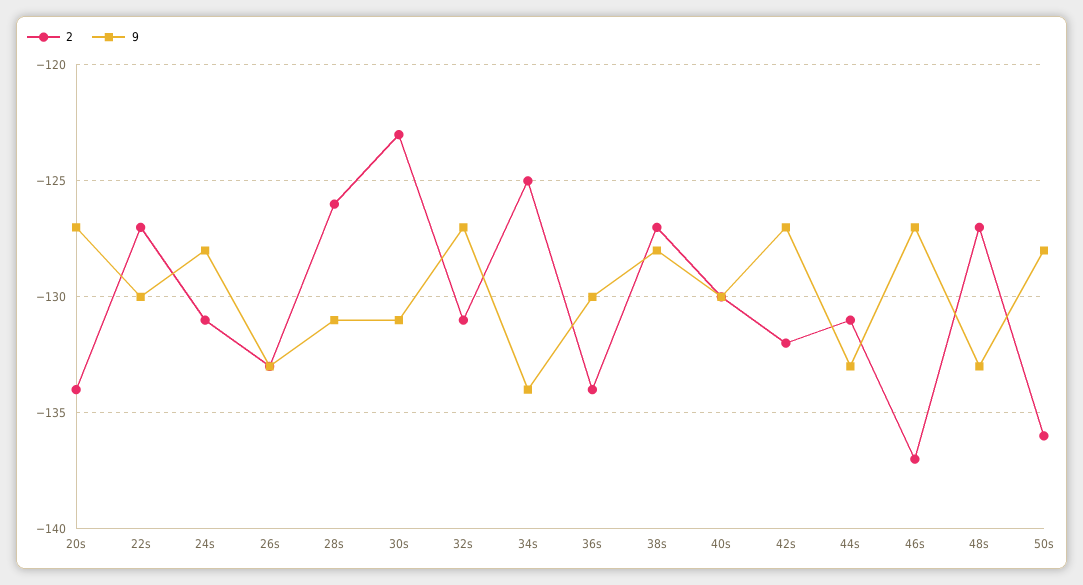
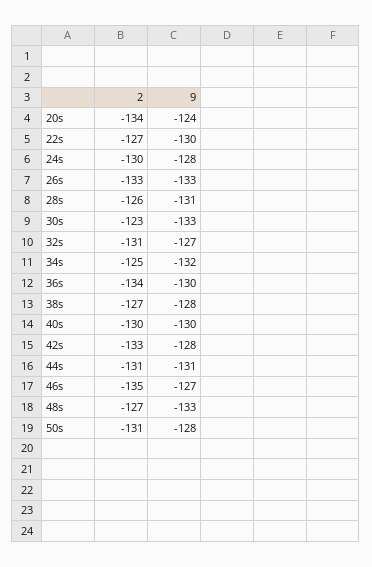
  {
    "2": {
      "20s": -134,
      "22s": -127,
-     "24s": -131,
+     "24s": -130,
      "26s": -133,
      "28s": -126,
      "30s": -123,
      "32s": -131,
      "34s": -125,
      "36s": -134,
      "38s": -127,
      "40s": -130,
-     "42s": -132,
+     "42s": -133,
      "44s": -131,
-     "46s": -137,
+     "46s": -135,
      "48s": -127,
-     "50s": -136
+     "50s": -131
    },
    "9": {
-     "20s": -127,
+     "20s": -124,
      "22s": -130,
      "24s": -128,
      "26s": -133,
      "28s": -131,
-     "30s": -131,
+     "30s": -133,
      "32s": -127,
-     "34s": -134,
+     "34s": -132,
      "36s": -130,
      "38s": -128,
      "40s": -130,
-     "42s": -127,
+     "42s": -128,
-     "44s": -133,
+     "44s": -131,
      "46s": -127,
      "48s": -133,
      "50s": -128
    }
  }

